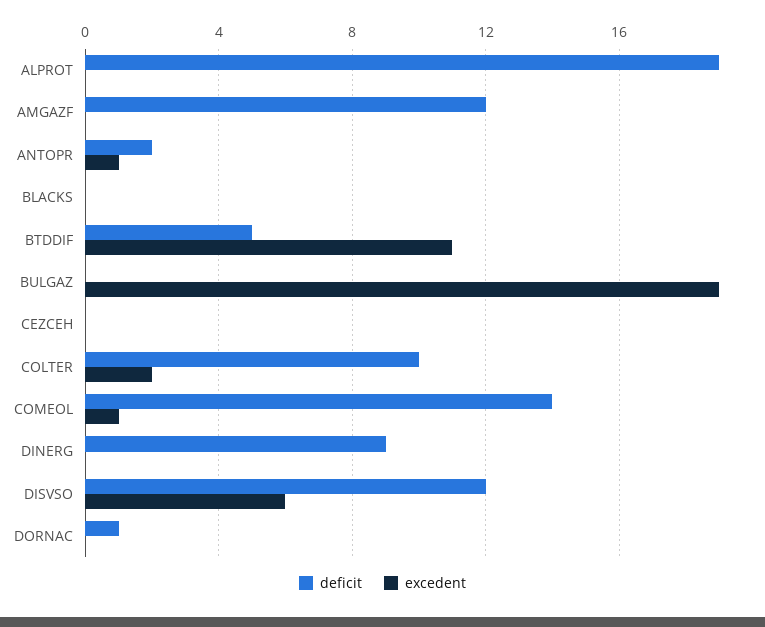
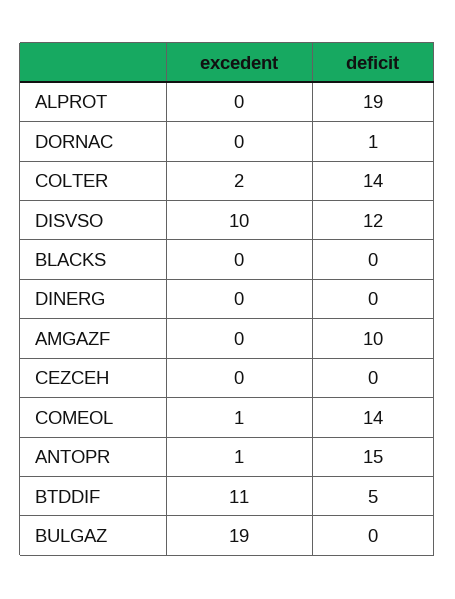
  {
    "deficit": {
      "ALPROT": 19,
-     "AMGAZF": 12,
+     "AMGAZF": 10,
-     "ANTOPR": 2,
+     "ANTOPR": 15,
      "BLACKS": 0,
      "BTDDIF": 5,
      "BULGAZ": 0,
      "CEZCEH": 0,
-     "COLTER": 10,
+     "COLTER": 14,
      "COMEOL": 14,
-     "DINERG": 9,
+     "DINERG": 0,
      "DISVSO": 12,
      "DORNAC": 1
    },
    "excedent": {
      "ALPROT": 0,
      "AMGAZF": 0,
      "ANTOPR": 1,
      "BLACKS": 0,
      "BTDDIF": 11,
      "BULGAZ": 19,
      "CEZCEH": 0,
      "COLTER": 2,
      "COMEOL": 1,
      "DINERG": 0,
-     "DISVSO": 6,
+     "DISVSO": 10,
      "DORNAC": 0
    }
  }

